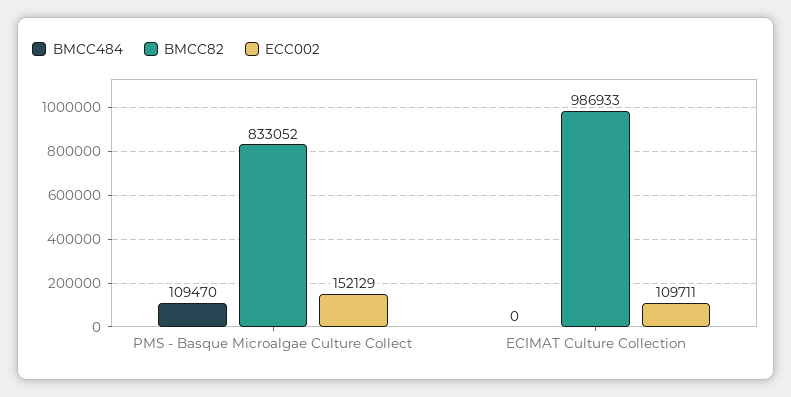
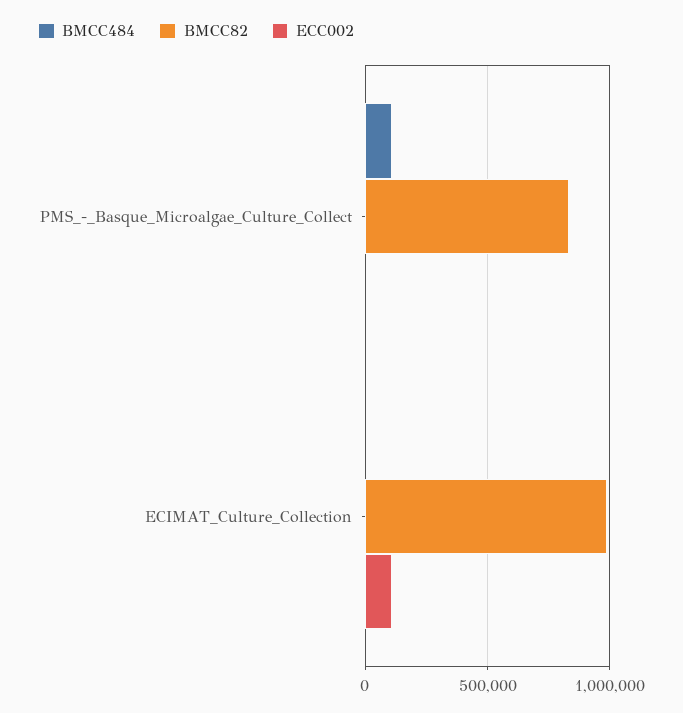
  {
    "BMCC484": {
      "PMS - Basque Microalgae Culture Collect": 109470,
      "ECIMAT Culture Collection": 0
    },
    "BMCC82": {
      "PMS - Basque Microalgae Culture Collect": 833052,
      "ECIMAT Culture Collection": 986933
    },
    "ECC002": {
-     "PMS - Basque Microalgae Culture Collect": 152129,
+     "PMS - Basque Microalgae Culture Collect": 0,
      "ECIMAT Culture Collection": 109711
    }
  }

